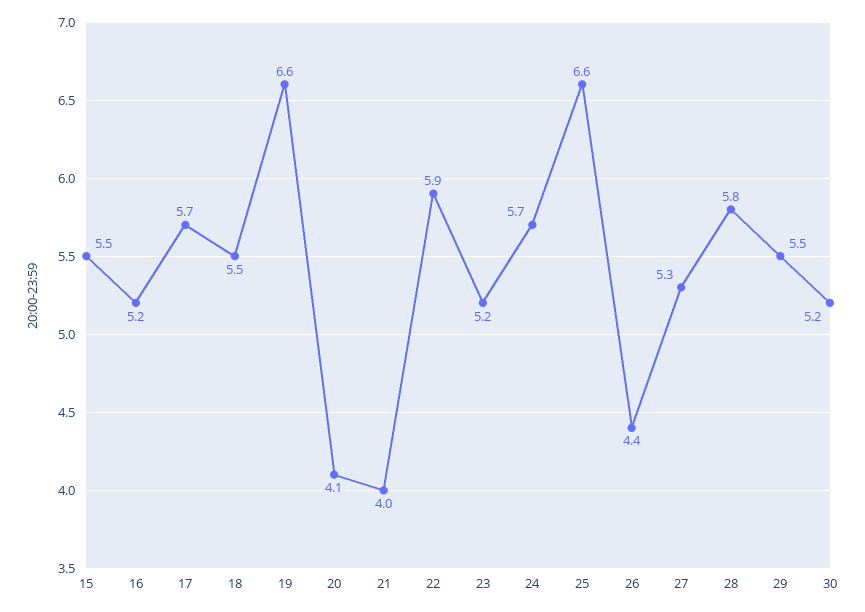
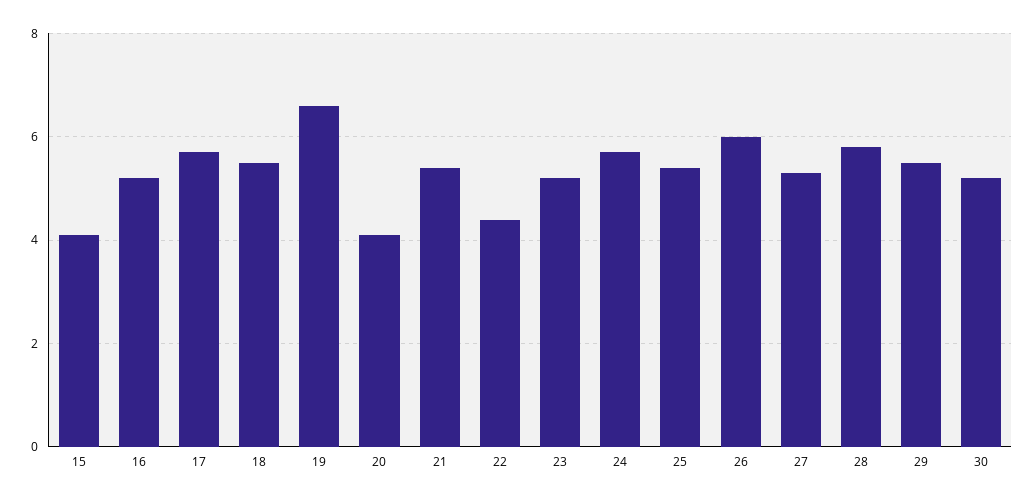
  {
-   "15": 5.5,
+   "15": 4,
    "16": 5.2,
    "17": 5.7,
    "18": 5.5,
    "19": 6.6,
    "20": 4.1,
-   "21": 4,
+   "21": 5.5,
-   "22": 5.9,
+   "22": 4.5,
    "23": 5.2,
    "24": 5.7,
-   "25": 6.6,
+   "25": 5.5,
-   "26": 4.4,
+   "26": 6,
    "27": 5.3,
    "28": 5.8,
    "29": 5.5,
    "30": 5.2
  }

